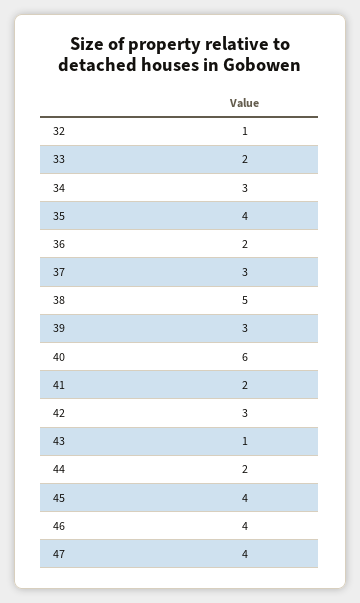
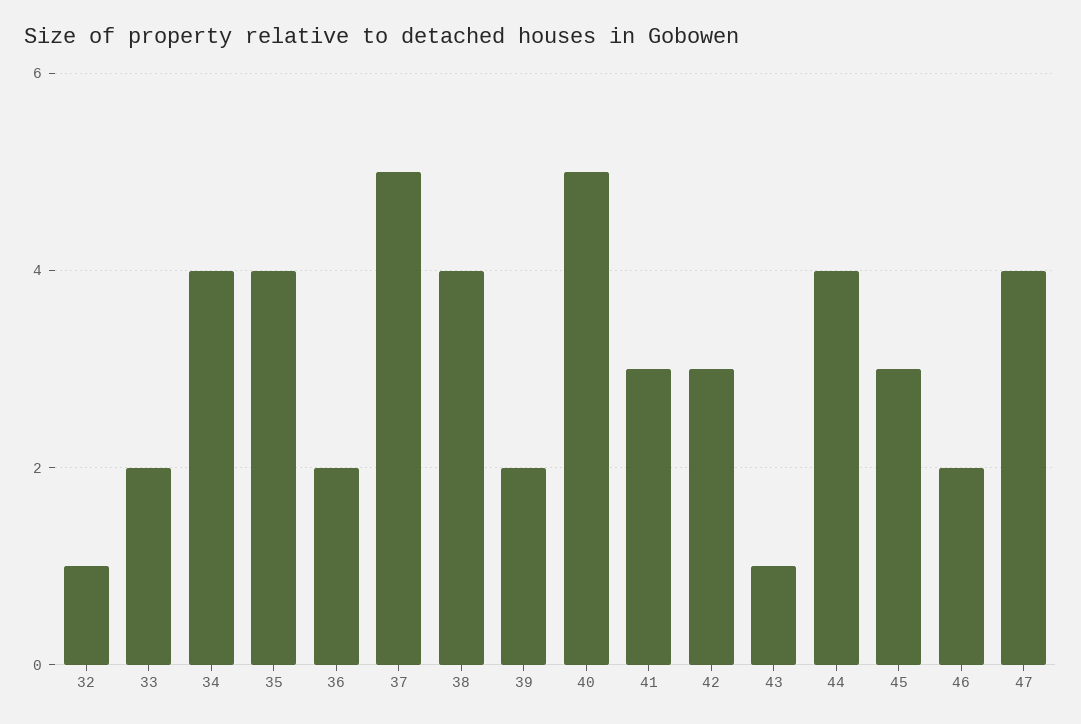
  {
    "32": 1,
    "33": 2,
-   "34": 3,
+   "34": 4,
    "35": 4,
    "36": 2,
-   "37": 3,
+   "37": 5,
-   "38": 5,
+   "38": 4,
-   "39": 3,
+   "39": 2,
-   "40": 6,
+   "40": 5,
-   "41": 2,
+   "41": 3,
    "42": 3,
    "43": 1,
-   "44": 2,
+   "44": 4,
-   "45": 4,
+   "45": 3,
-   "46": 4,
+   "46": 2,
    "47": 4
  }

